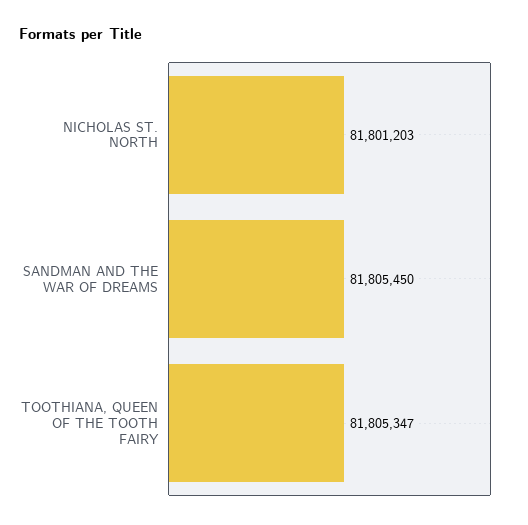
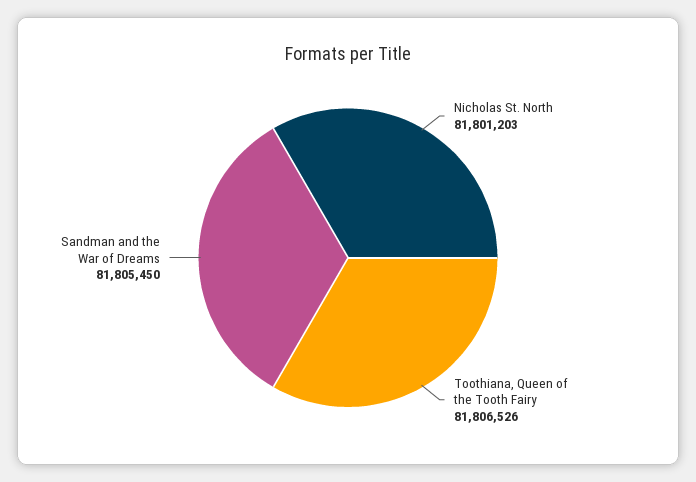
  {
    "NICHOLAS ST. NORTH": 81801203,
    "SANDMAN AND THE WAR OF DREAMS": 81805450,
-   "TOOTHIANA, QUEEN OF THE TOOTH FAIRY": 81805347
+   "TOOTHIANA, QUEEN OF THE TOOTH FAIRY": 81806526
  }

